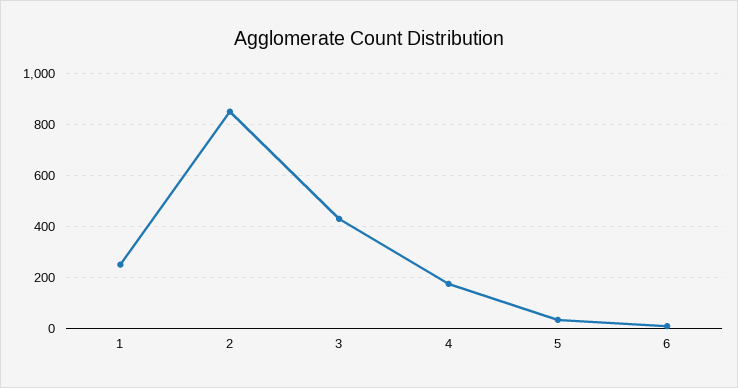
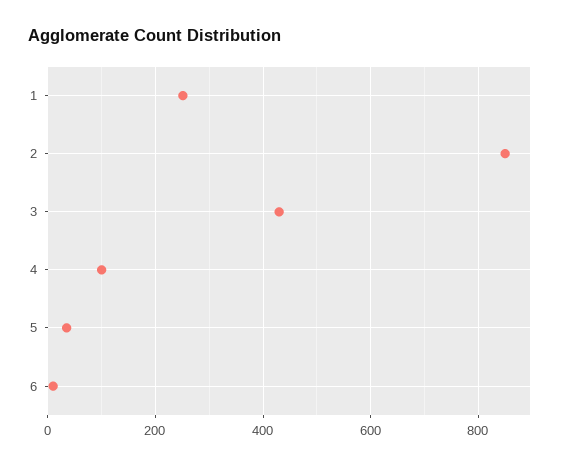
  {
    "1": 260,
    "2": 860,
    "3": 440,
-   "4": 175,
+   "4": 100,
    "5": 40,
    "6": 20
  }

